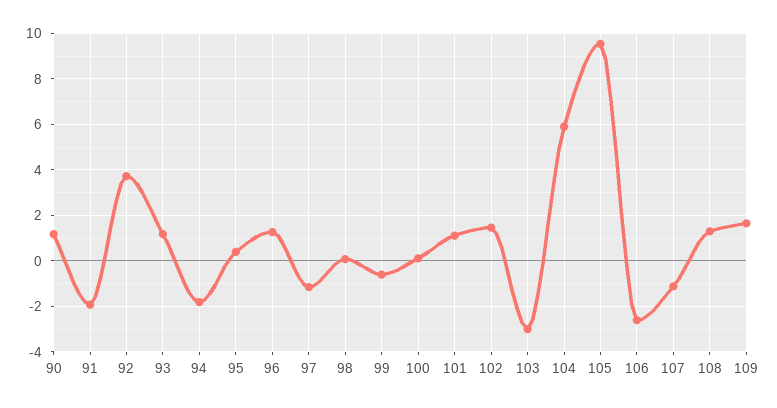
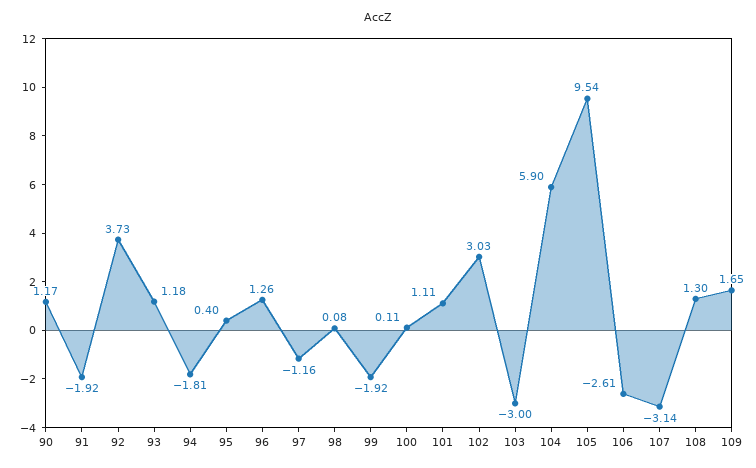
  {
    "90": 1.17,
    "91": -1.92,
    "92": 3.73,
    "93": 1.18,
    "94": -1.81,
    "95": 0.4,
    "96": 1.26,
    "97": -1.16,
    "98": 0.08,
-   "99": -0.5,
+   "99": -1.92,
    "100": 0.11,
    "101": 1.11,
-   "102": 1.5,
+   "102": 3.03,
    "103": -3,
    "104": 5.9,
    "105": 9.54,
    "106": -2.61,
-   "107": -1,
+   "107": -3.14,
    "108": 1.3,
    "109": 1.65
  }

